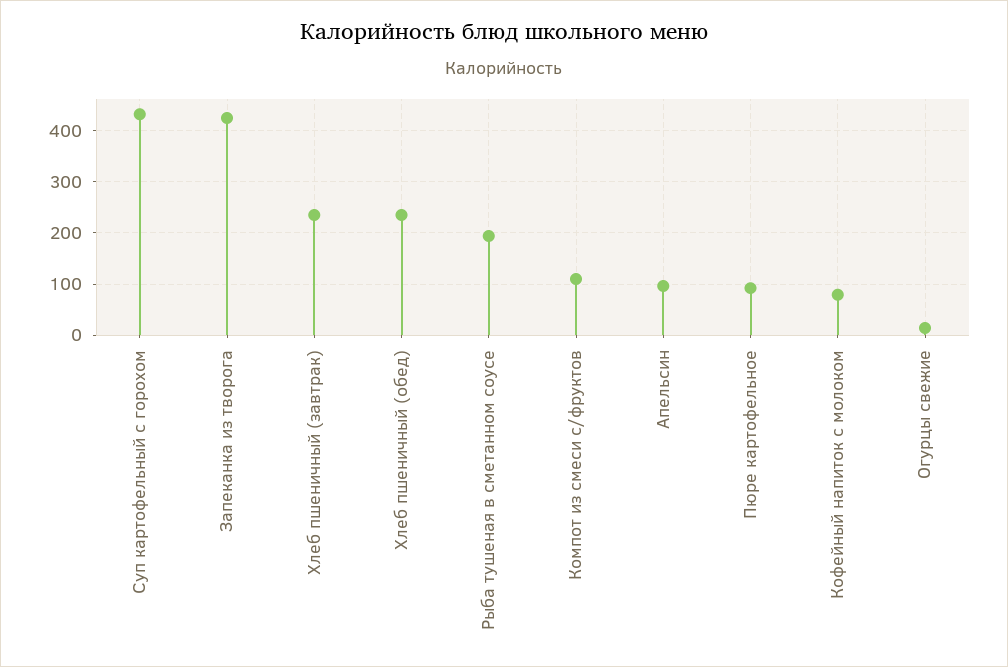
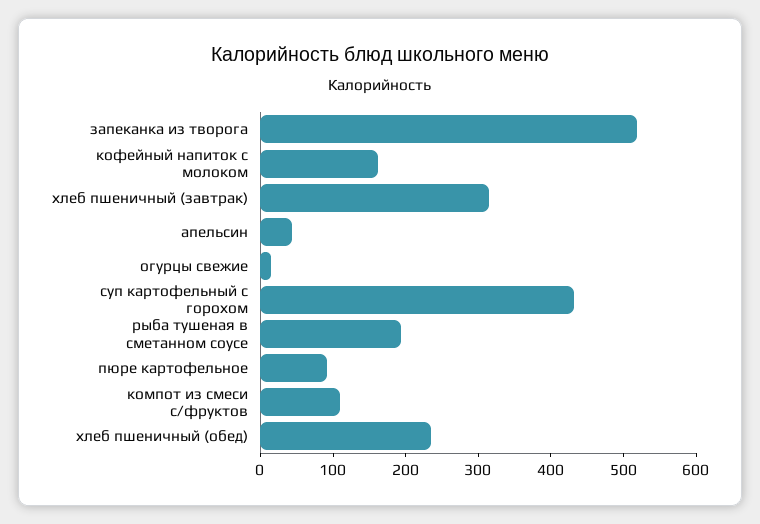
  {
    "Суп картофельный с горохом": 440,
-   "Запеканка из творога": 420,
+   "Запеканка из творога": 520,
-   "Хлеб пшеничный (завтрак)": 240,
+   "Хлеб пшеничный (завтрак)": 320,
    "Хлеб пшеничный (обед)": 240,
    "Рыба тушеная в сметанном соусе": 200,
    "Компот из смеси с/фруктов": 120,
-   "Апельсин": 100,
+   "Апельсин": 40,
    "Пюре картофельное": 100,
-   "Кофейный напиток с молоком": 80,
+   "Кофейный напиток с молоком": 160,
    "Огурцы свежие": 20
  }

